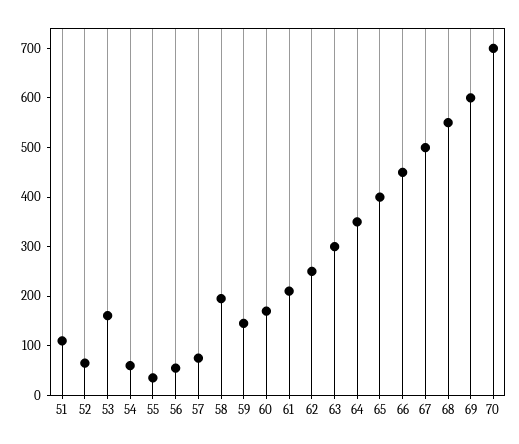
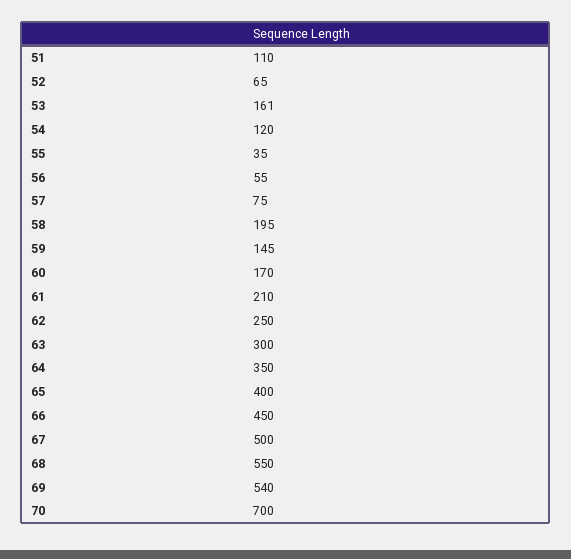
  {
    "51": 110,
    "52": 65,
    "53": 161,
-   "54": 60,
+   "54": 120,
    "55": 35,
    "56": 55,
    "57": 75,
    "58": 195,
    "59": 145,
    "60": 170,
    "61": 210,
    "62": 250,
    "63": 300,
    "64": 350,
    "65": 400,
    "66": 450,
    "67": 500,
    "68": 550,
-   "69": 600,
+   "69": 540,
    "70": 700
  }

